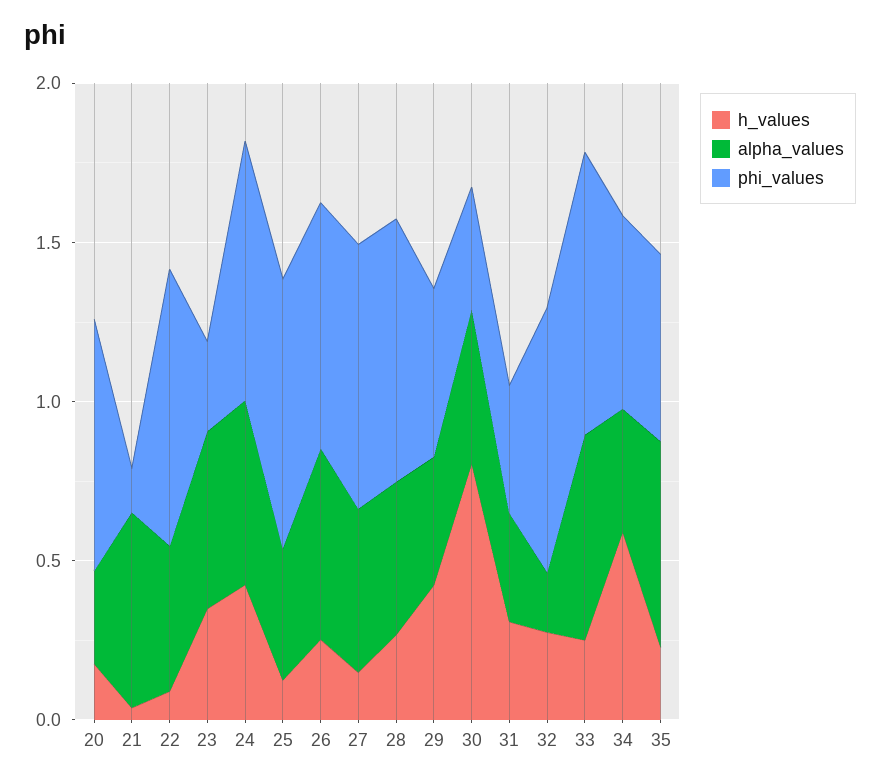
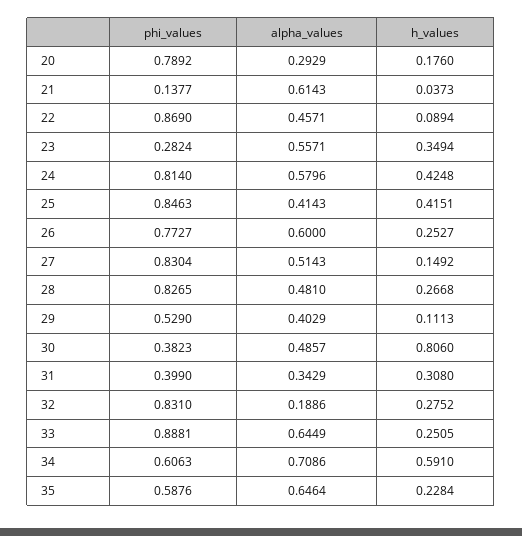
  {
    "h_values": {
      "20": 0.176,
      "21": 0.0373,
      "22": 0.0894,
      "23": 0.3494,
      "24": 0.4248,
-     "25": 0.1,
+     "25": 0.4151,
      "26": 0.2527,
      "27": 0.1492,
      "28": 0.2668,
-     "29": 0.4,
+     "29": 0.1113,
      "30": 0.806,
      "31": 0.308,
      "32": 0.2752,
      "33": 0.2505,
      "34": 0.591,
      "35": 0.2284
    },
    "alpha_values": {
      "20": 0.2929,
      "21": 0.6143,
      "22": 0.4571,
      "23": 0.5571,
      "24": 0.5796,
      "25": 0.4143,
      "26": 0.6,
      "27": 0.5143,
      "28": 0.481,
      "29": 0.4029,
      "30": 0.4857,
      "31": 0.3429,
      "32": 0.1886,
      "33": 0.6449,
-     "34": 0.4,
+     "34": 0.7086,
      "35": 0.6464
    },
    "phi_values": {
      "20": 0.7892,
      "21": 0.1377,
      "22": 0.869,
      "23": 0.2824,
      "24": 0.814,
      "25": 0.8463,
      "26": 0.7727,
      "27": 0.8304,
      "28": 0.8265,
      "29": 0.529,
      "30": 0.3823,
      "31": 0.399,
      "32": 0.831,
      "33": 0.8881,
      "34": 0.6063,
      "35": 0.5876
    }
  }

